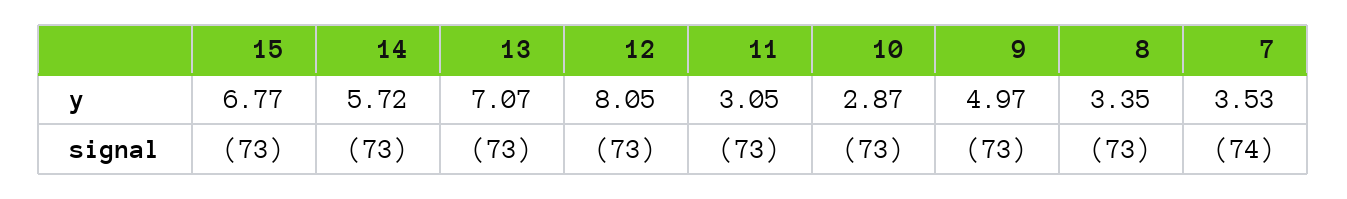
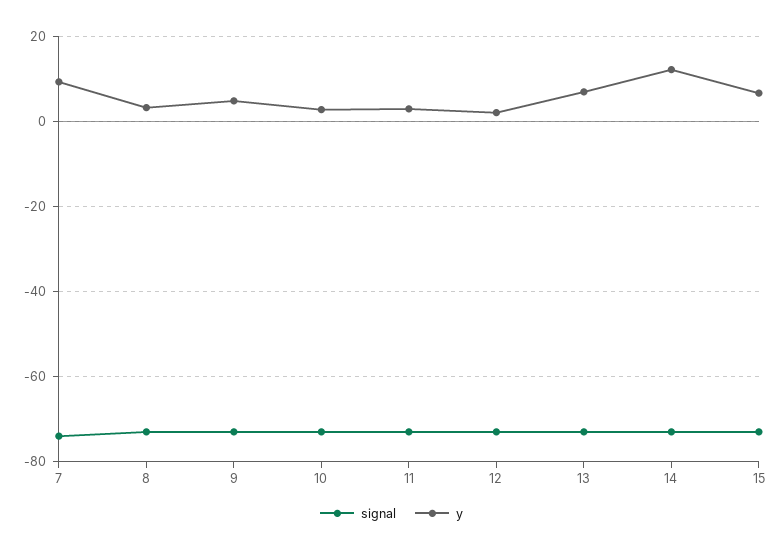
  {
    "y": {
      "15": 6.77,
-     "14": 5.72,
+     "14": 12,
      "13": 7.07,
-     "12": 8.05,
+     "12": 2,
      "11": 3.05,
      "10": 2.87,
      "9": 4.97,
      "8": 3.35,
-     "7": 3.53
+     "7": 10
    },
    "signal": {
      "15": -73,
      "14": -73,
      "13": -73,
      "12": -73,
      "11": -73,
      "10": -73,
      "9": -73,
      "8": -73,
      "7": -74
    }
  }

